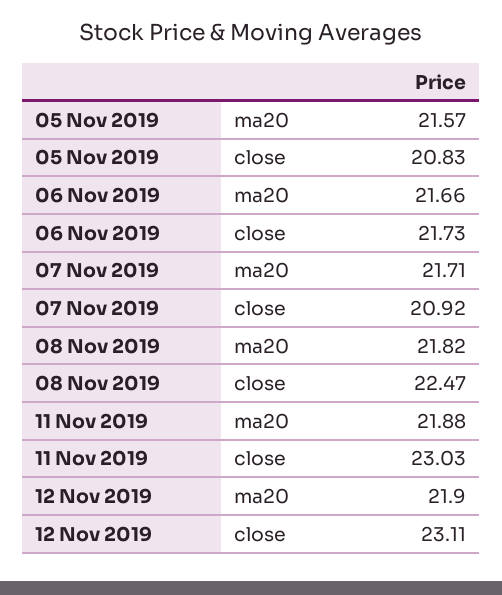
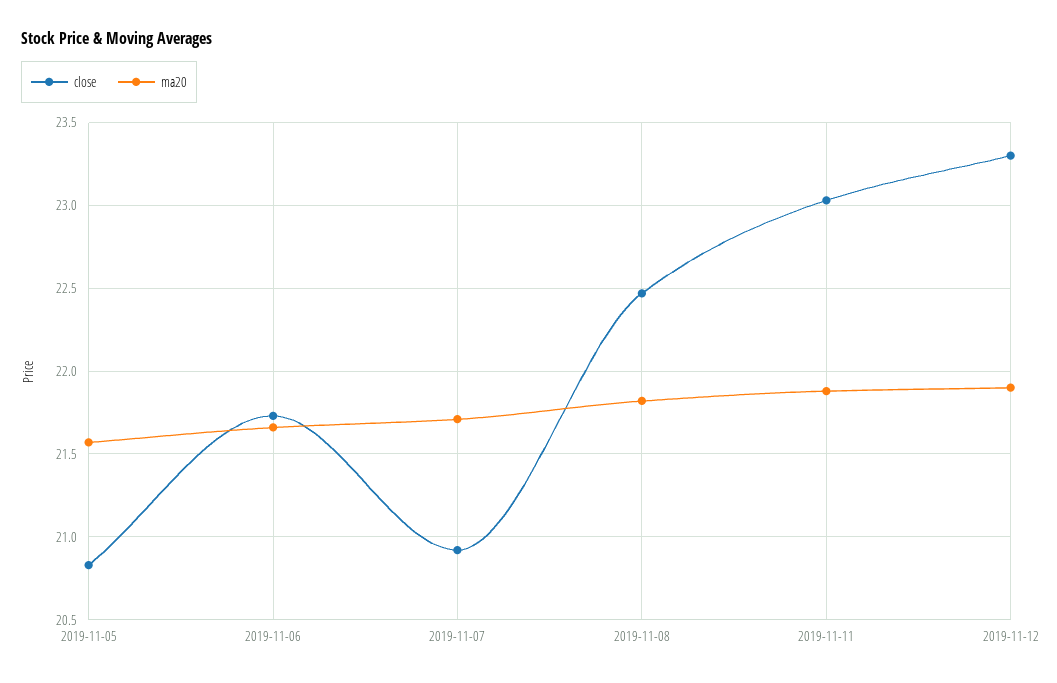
  {
    "ma20": {
      "05 Nov 2019": 21.57,
      "06 Nov 2019": 21.66,
      "07 Nov 2019": 21.71,
      "08 Nov 2019": 21.82,
      "11 Nov 2019": 21.88,
      "12 Nov 2019": 21.9
    },
    "close": {
      "05 Nov 2019": 20.83,
      "06 Nov 2019": 21.73,
      "07 Nov 2019": 20.92,
      "08 Nov 2019": 22.47,
      "11 Nov 2019": 23.03,
-     "12 Nov 2019": 23.11
+     "12 Nov 2019": 23.3
    }
  }

